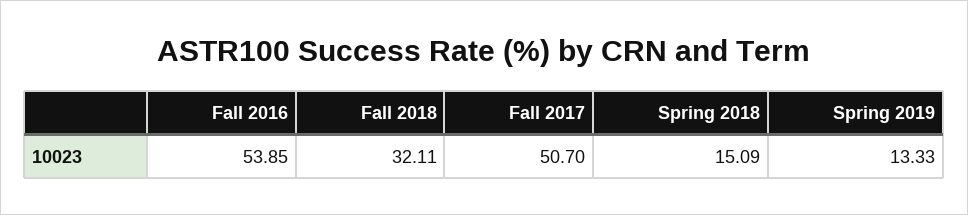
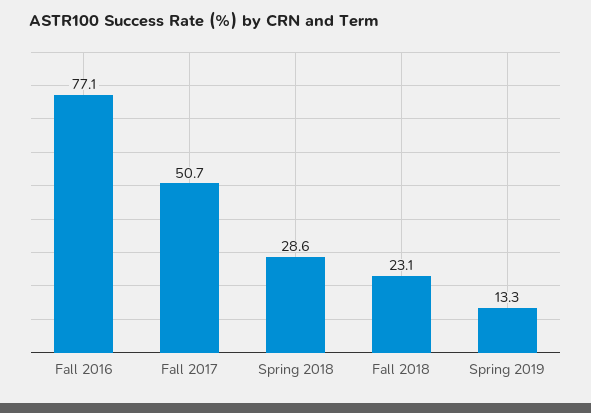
  {
-   "Fall 2016": 53.85,
+   "Fall 2016": 77.1,
-   "Fall 2018": 32.11,
+   "Fall 2018": 23.1,
    "Fall 2017": 50.7,
-   "Spring 2018": 15.09,
+   "Spring 2018": 28.6,
    "Spring 2019": 13.33
  }

